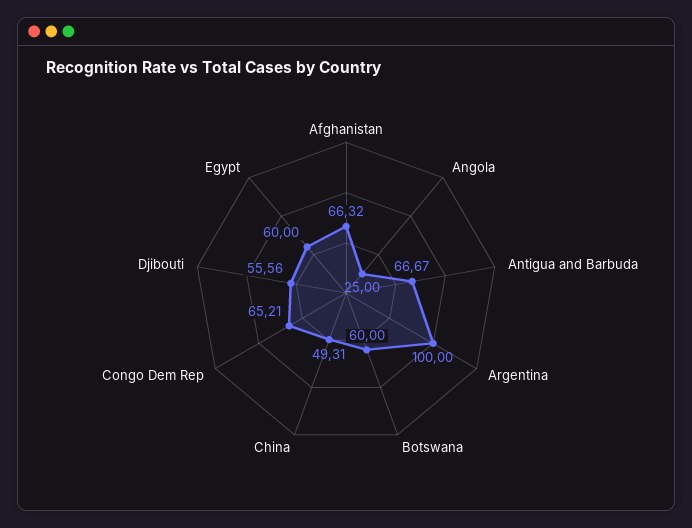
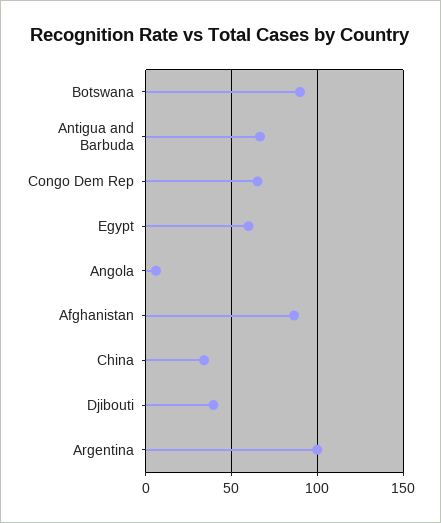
  {
-   "Afghanistan": 66.32,
+   "Afghanistan": 85,
-   "Angola": 25,
+   "Angola": 5,
    "Antigua and Barbuda": 66.67,
    "Argentina": 100,
-   "Botswana": 60,
+   "Botswana": 90,
-   "China": 49.31,
+   "China": 35,
    "Congo Dem Rep": 65.21,
-   "Djibouti": 55.56,
+   "Djibouti": 40,
    "Egypt": 60
  }

